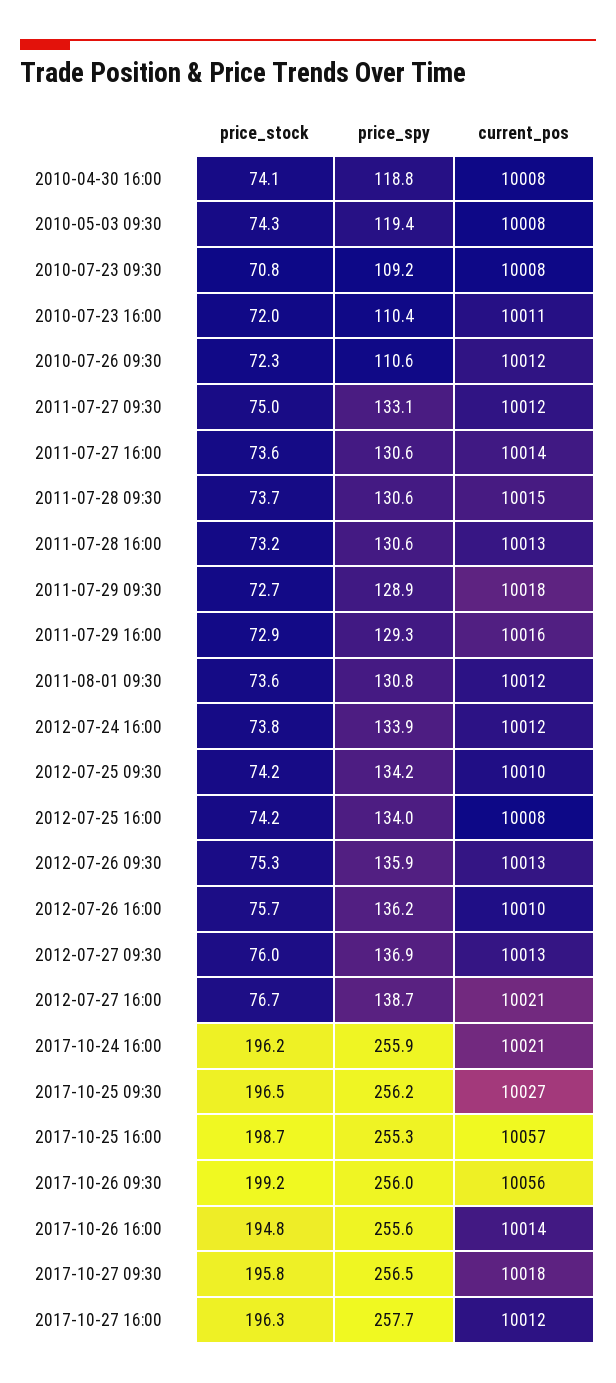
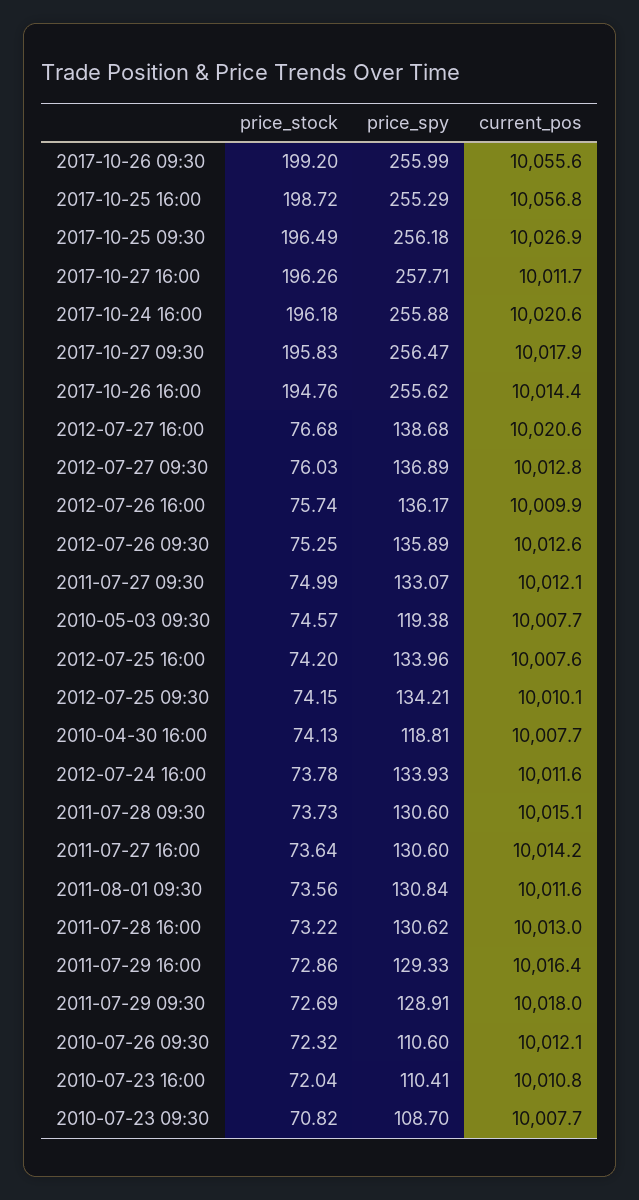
  {
    "price_stock": {
      "2010-04-30 16:00": 74.13,
-     "2010-05-03 09:30": 74.3,
+     "2010-05-03 09:30": 74.57,
      "2010-07-23 09:30": 70.82,
      "2010-07-23 16:00": 72.04,
      "2010-07-26 09:30": 72.32,
      "2011-07-27 09:30": 74.99,
      "2011-07-27 16:00": 73.64,
      "2011-07-28 09:30": 73.73,
      "2011-07-28 16:00": 73.22,
      "2011-07-29 09:30": 72.69,
      "2011-07-29 16:00": 72.86,
      "2011-08-01 09:30": 73.56,
      "2012-07-24 16:00": 73.78,
      "2012-07-25 09:30": 74.15,
      "2012-07-25 16:00": 74.2,
      "2012-07-26 09:30": 75.25,
      "2012-07-26 16:00": 75.74,
      "2012-07-27 09:30": 76.03,
      "2012-07-27 16:00": 76.68,
      "2017-10-24 16:00": 196.18,
      "2017-10-25 09:30": 196.49,
      "2017-10-25 16:00": 198.72,
      "2017-10-26 09:30": 199.2,
      "2017-10-26 16:00": 194.76,
      "2017-10-27 09:30": 195.83,
      "2017-10-27 16:00": 196.26
    },
    "price_spy": {
      "2010-04-30 16:00": 118.81,
      "2010-05-03 09:30": 119.38,
-     "2010-07-23 09:30": 109.2,
+     "2010-07-23 09:30": 108.7,
      "2010-07-23 16:00": 110.41,
      "2010-07-26 09:30": 110.6,
      "2011-07-27 09:30": 133.07,
      "2011-07-27 16:00": 130.6,
      "2011-07-28 09:30": 130.6,
      "2011-07-28 16:00": 130.62,
      "2011-07-29 09:30": 128.91,
      "2011-07-29 16:00": 129.33,
      "2011-08-01 09:30": 130.84,
      "2012-07-24 16:00": 133.93,
      "2012-07-25 09:30": 134.21,
      "2012-07-25 16:00": 133.96,
      "2012-07-26 09:30": 135.89,
      "2012-07-26 16:00": 136.17,
      "2012-07-27 09:30": 136.89,
      "2012-07-27 16:00": 138.68,
      "2017-10-24 16:00": 255.88,
      "2017-10-25 09:30": 256.18,
      "2017-10-25 16:00": 255.29,
      "2017-10-26 09:30": 255.99,
      "2017-10-26 16:00": 255.62,
      "2017-10-27 09:30": 256.47,
      "2017-10-27 16:00": 257.71
    },
    "current_pos": {
      "2010-04-30 16:00": 10007.7,
      "2010-05-03 09:30": 10007.7,
      "2010-07-23 09:30": 10007.7,
      "2010-07-23 16:00": 10010.8,
      "2010-07-26 09:30": 10012.1,
      "2011-07-27 09:30": 10012.1,
      "2011-07-27 16:00": 10014.2,
      "2011-07-28 09:30": 10015.1,
      "2011-07-28 16:00": 10013,
      "2011-07-29 09:30": 10018,
      "2011-07-29 16:00": 10016.4,
      "2011-08-01 09:30": 10011.6,
      "2012-07-24 16:00": 10011.6,
      "2012-07-25 09:30": 10010.1,
      "2012-07-25 16:00": 10007.6,
      "2012-07-26 09:30": 10012.6,
      "2012-07-26 16:00": 10009.9,
      "2012-07-27 09:30": 10012.8,
      "2012-07-27 16:00": 10020.6,
      "2017-10-24 16:00": 10020.6,
      "2017-10-25 09:30": 10026.9,
      "2017-10-25 16:00": 10056.8,
      "2017-10-26 09:30": 10055.6,
      "2017-10-26 16:00": 10014.4,
      "2017-10-27 09:30": 10017.9,
      "2017-10-27 16:00": 10011.7
    }
  }

